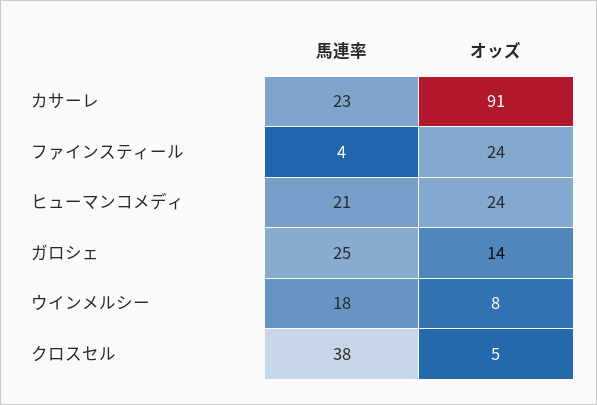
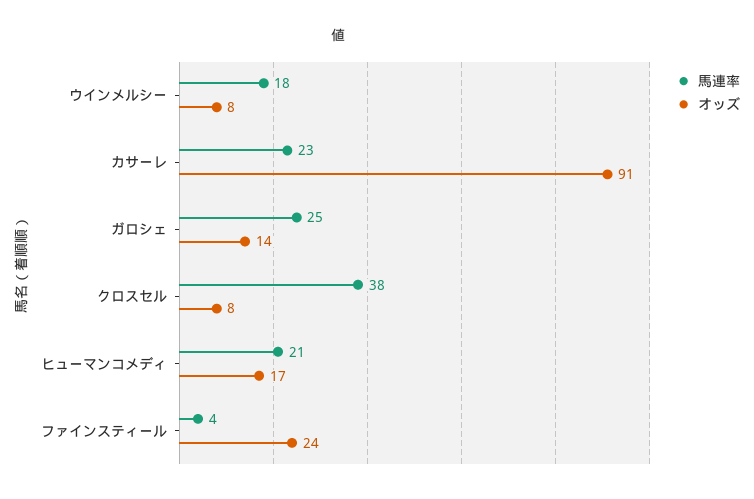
  {
    "馬連率": {
      "カサーレ": 23,
      "ファインスティール": 4,
      "ヒューマンコメディ": 21,
      "ガロシェ": 25,
      "ウインメルシー": 18,
      "クロスセル": 38
    },
    "オッズ": {
      "カサーレ": 91,
      "ファインスティール": 24,
-     "ヒューマンコメディ": 24,
+     "ヒューマンコメディ": 17,
      "ガロシェ": 14,
      "ウインメルシー": 8,
-     "クロスセル": 5
+     "クロスセル": 8
    }
  }

